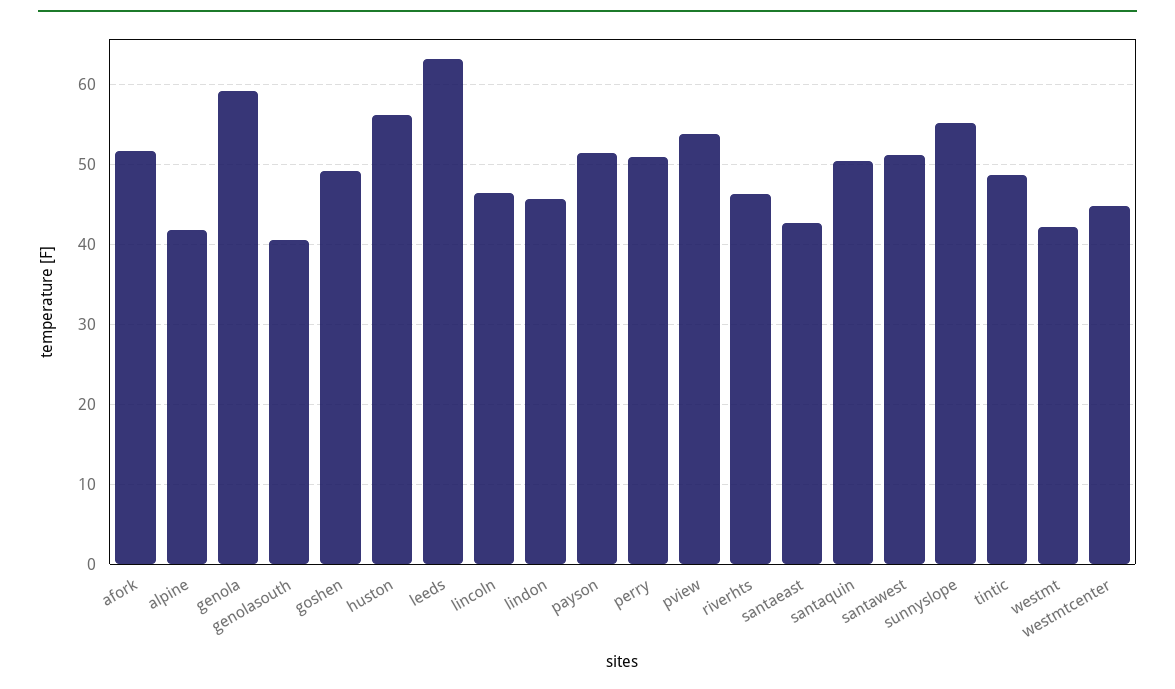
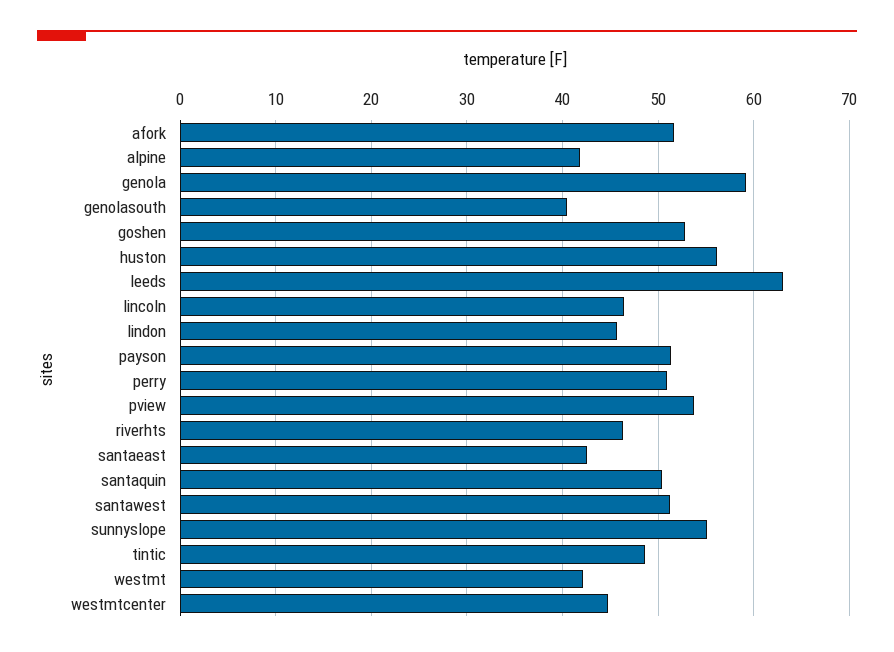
  {
    "afork": 52,
    "alpine": 42,
    "genola": 59,
    "genolasouth": 41,
-   "goshen": 49,
+   "goshen": 53,
    "huston": 56,
    "leeds": 63,
    "lincoln": 46,
    "lindon": 46,
    "payson": 51,
    "perry": 51,
    "pview": 54,
    "riverhts": 46,
    "santaeast": 43,
    "santaquin": 50,
    "santawest": 51,
    "sunnyslope": 55,
    "tintic": 49,
    "westmt": 42,
    "westmtcenter": 45
  }

